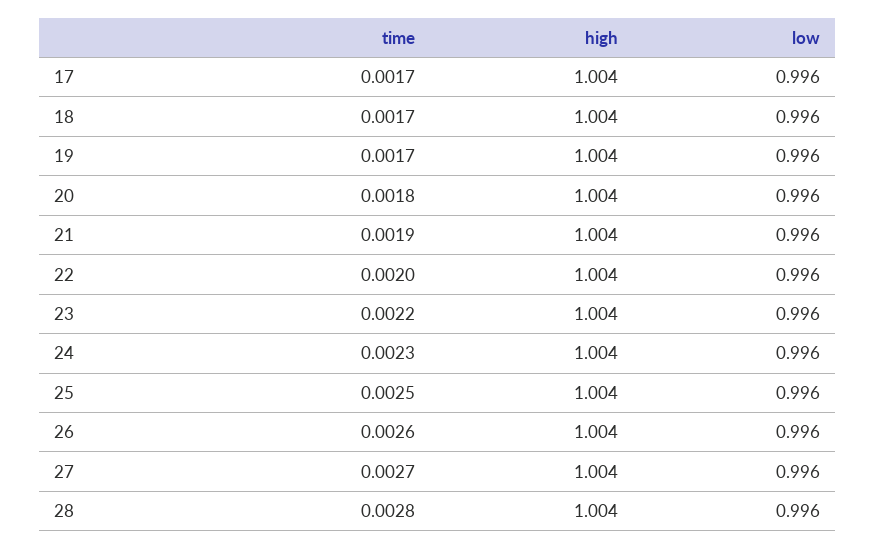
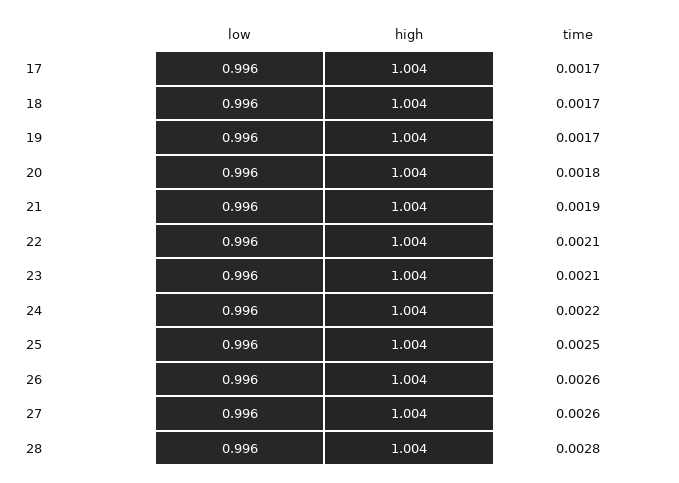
  {
    "time": {
      "17": 0.0017,
      "18": 0.0017,
      "19": 0.0017,
      "20": 0.0018,
      "21": 0.0019,
-     "22": 0.002,
+     "22": 0.0021,
-     "23": 0.0022,
+     "23": 0.0021,
-     "24": 0.0023,
+     "24": 0.0022,
      "25": 0.0025,
      "26": 0.0026,
-     "27": 0.0027,
+     "27": 0.0026,
      "28": 0.0028
    },
    "high": {
      "17": 1.004,
      "18": 1.004,
      "19": 1.004,
      "20": 1.004,
      "21": 1.004,
      "22": 1.004,
      "23": 1.004,
      "24": 1.004,
      "25": 1.004,
      "26": 1.004,
      "27": 1.004,
      "28": 1.004
    },
    "low": {
      "17": 0.996,
      "18": 0.996,
      "19": 0.996,
      "20": 0.996,
      "21": 0.996,
      "22": 0.996,
      "23": 0.996,
      "24": 0.996,
      "25": 0.996,
      "26": 0.996,
      "27": 0.996,
      "28": 0.996
    }
  }

